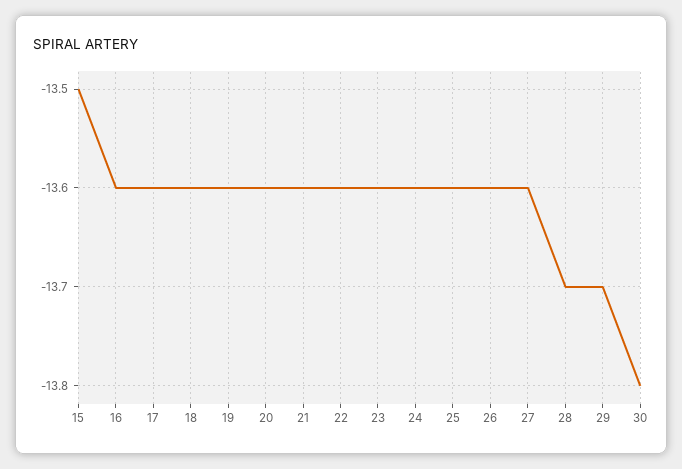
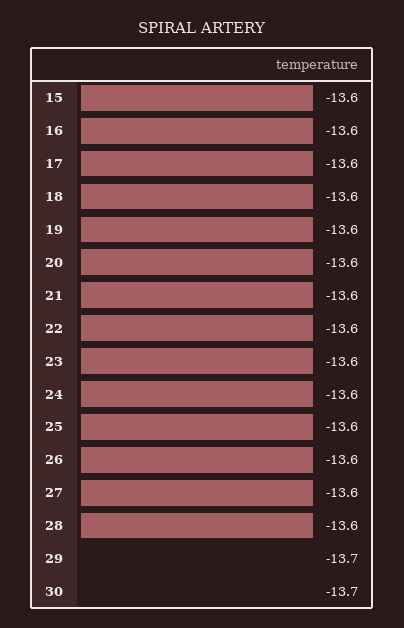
  {
-   "15": -13.5,
+   "15": -13.6,
    "16": -13.6,
    "17": -13.6,
    "18": -13.6,
    "19": -13.6,
    "20": -13.6,
    "21": -13.6,
    "22": -13.6,
    "23": -13.6,
    "24": -13.6,
    "25": -13.6,
    "26": -13.6,
    "27": -13.6,
-   "28": -13.7,
+   "28": -13.6,
    "29": -13.7,
-   "30": -13.8
+   "30": -13.7
  }

